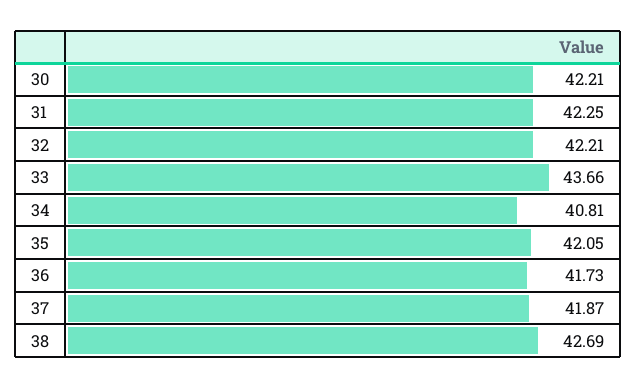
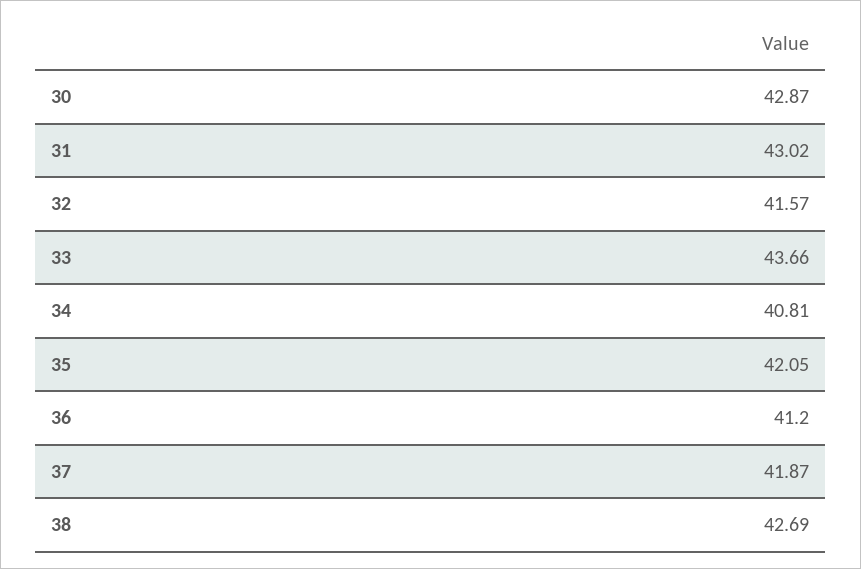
  {
-   "30": 42.21,
+   "30": 42.87,
-   "31": 42.25,
+   "31": 43.02,
-   "32": 42.21,
+   "32": 41.57,
    "33": 43.66,
    "34": 40.81,
    "35": 42.05,
-   "36": 41.73,
+   "36": 41.2,
    "37": 41.87,
    "38": 42.69
  }

